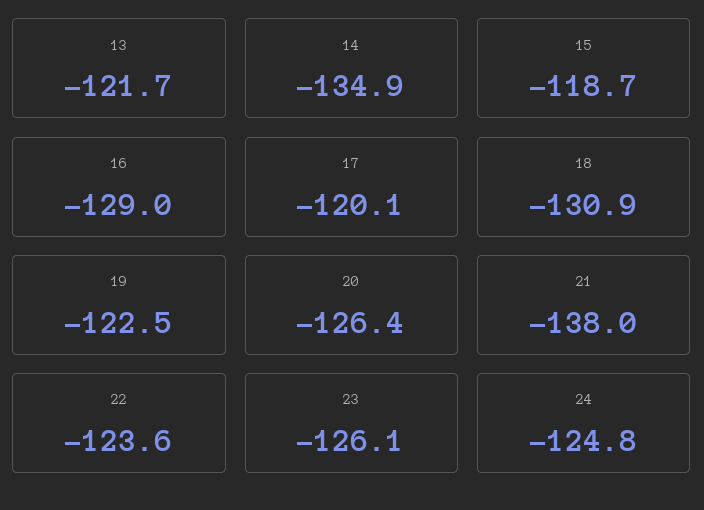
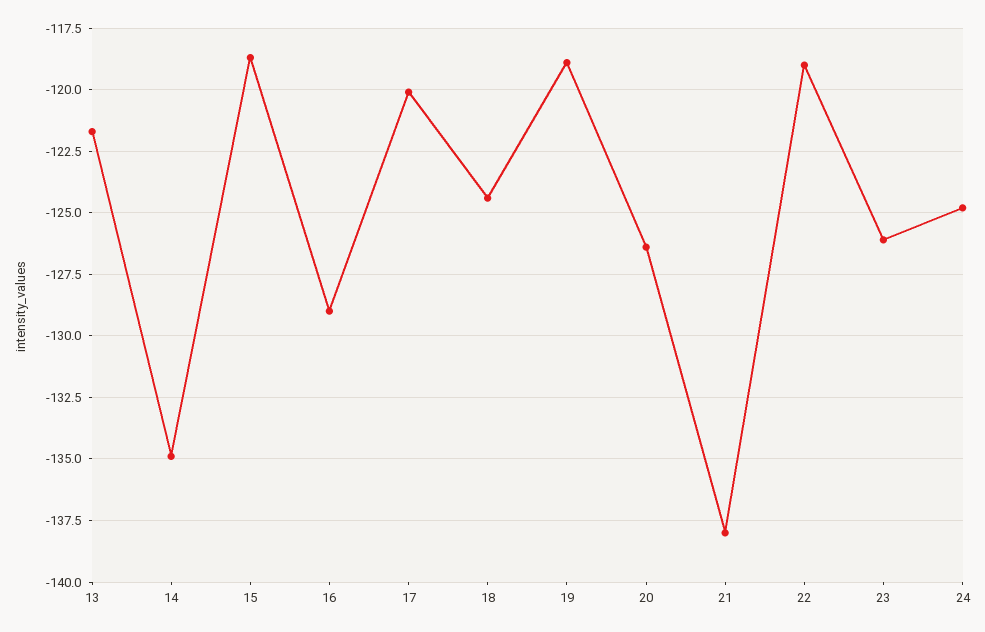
  {
    "13": -121.7,
    "14": -134.9,
    "15": -118.7,
    "16": -129,
    "17": -120.1,
-   "18": -130.9,
+   "18": -124.5,
-   "19": -122.5,
+   "19": -119,
    "20": -126.4,
    "21": -138,
-   "22": -123.6,
+   "22": -119,
    "23": -126.1,
    "24": -124.8
  }

